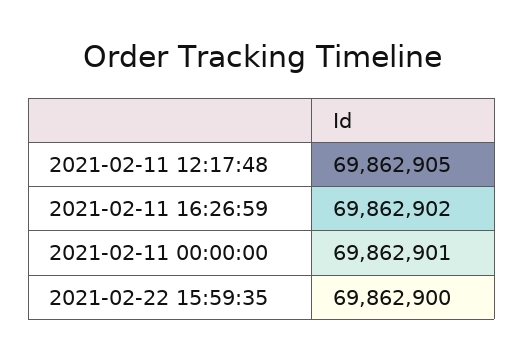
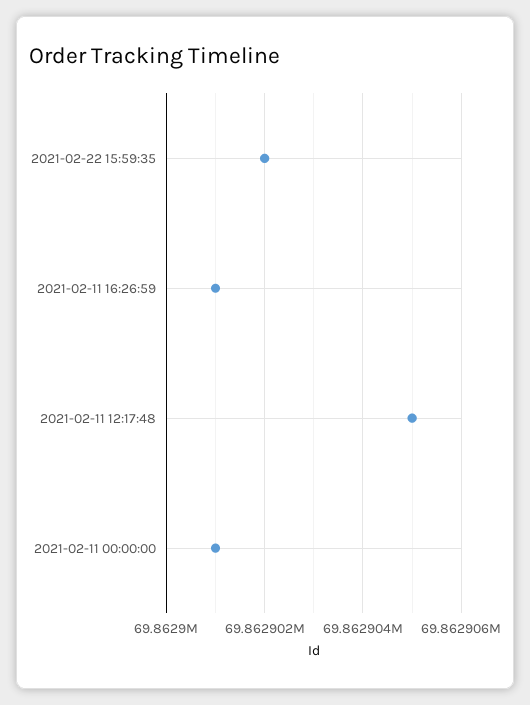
  {
    "2021-02-11 12:17:48": 69862905,
-   "2021-02-11 16:26:59": 69862902,
+   "2021-02-11 16:26:59": 69862901,
    "2021-02-11 00:00:00": 69862901,
-   "2021-02-22 15:59:35": 69862900
+   "2021-02-22 15:59:35": 69862902
  }

